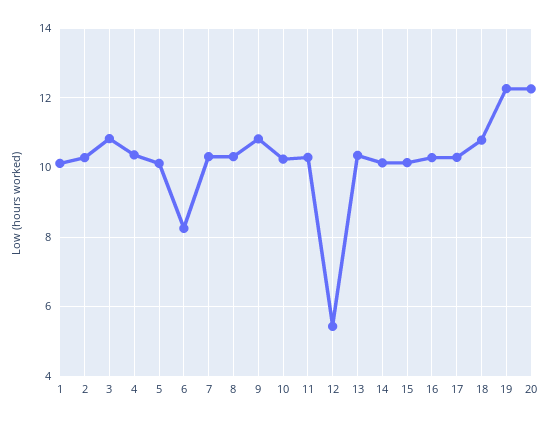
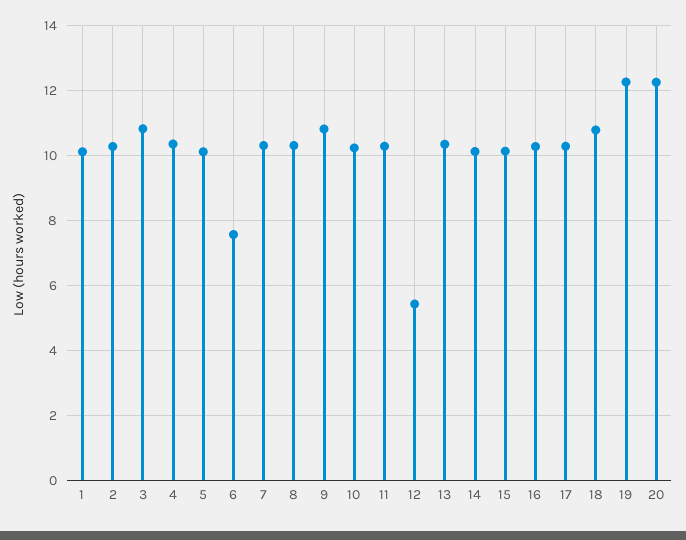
  {
    "1": 10.2,
    "2": 10.2,
    "3": 10.8,
    "4": 10.4,
    "5": 10.2,
-   "6": 8.2,
+   "6": 7.6,
    "7": 10.4,
    "8": 10.4,
    "9": 10.8,
    "10": 10.2,
    "11": 10.2,
    "12": 5.4,
    "13": 10.4,
    "14": 10.2,
    "15": 10.2,
    "16": 10.2,
    "17": 10.2,
    "18": 10.8,
    "19": 12.2,
    "20": 12.2
  }

